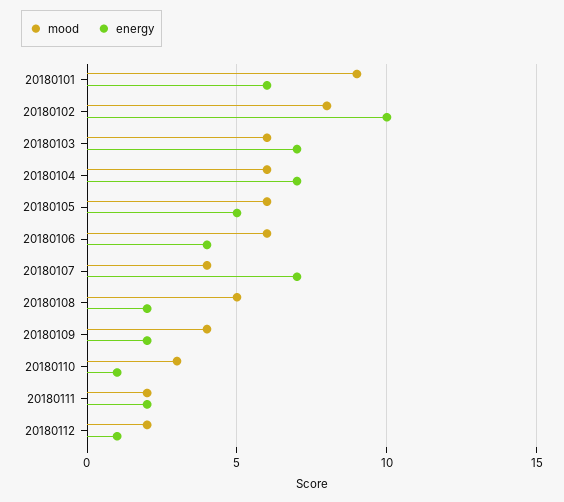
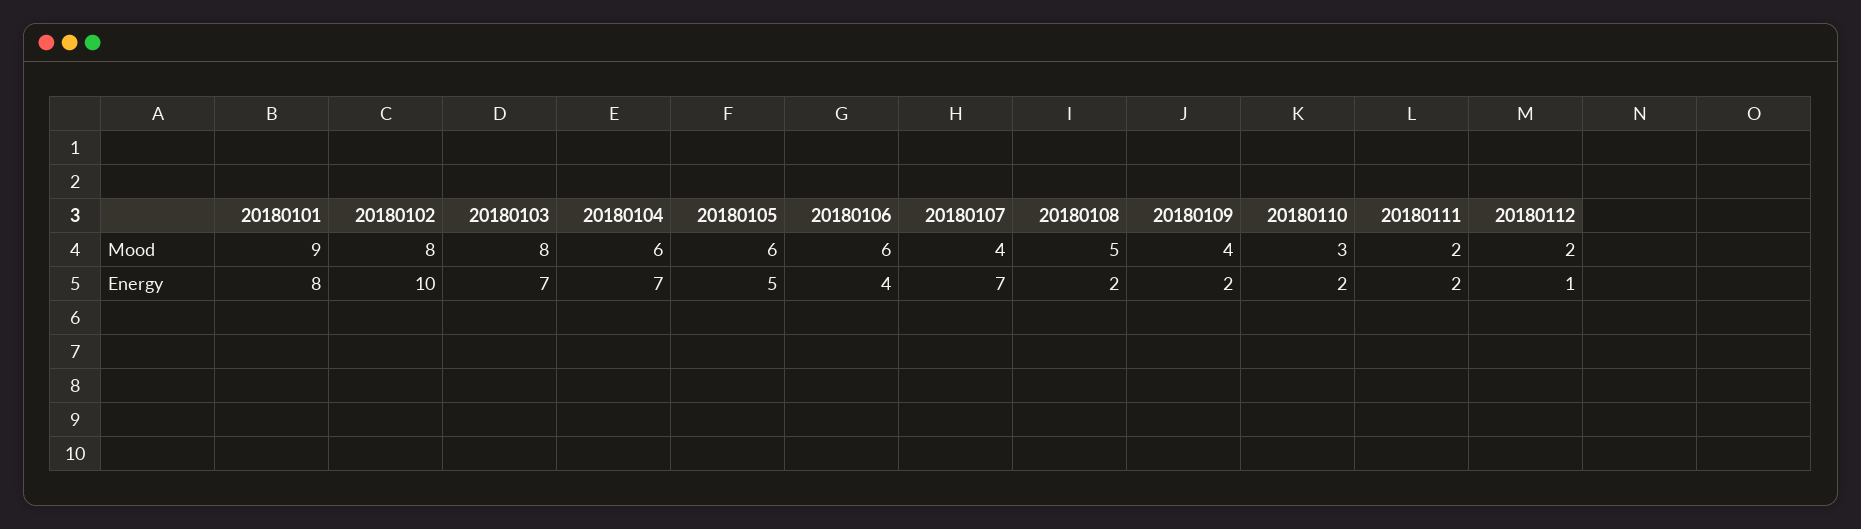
  {
    "mood": {
      "20180101": 9,
      "20180102": 8,
-     "20180103": 6,
+     "20180103": 8,
      "20180104": 6,
      "20180105": 6,
      "20180106": 6,
      "20180107": 4,
      "20180108": 5,
      "20180109": 4,
      "20180110": 3,
      "20180111": 2,
      "20180112": 2
    },
    "energy": {
-     "20180101": 6,
+     "20180101": 8,
      "20180102": 10,
      "20180103": 7,
      "20180104": 7,
      "20180105": 5,
      "20180106": 4,
      "20180107": 7,
      "20180108": 2,
      "20180109": 2,
-     "20180110": 1,
+     "20180110": 2,
      "20180111": 2,
      "20180112": 1
    }
  }

